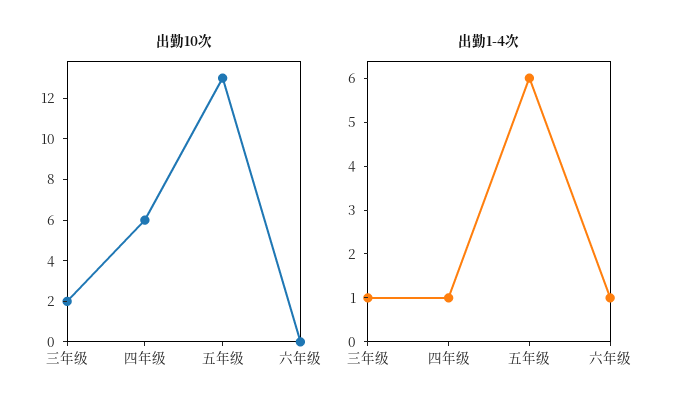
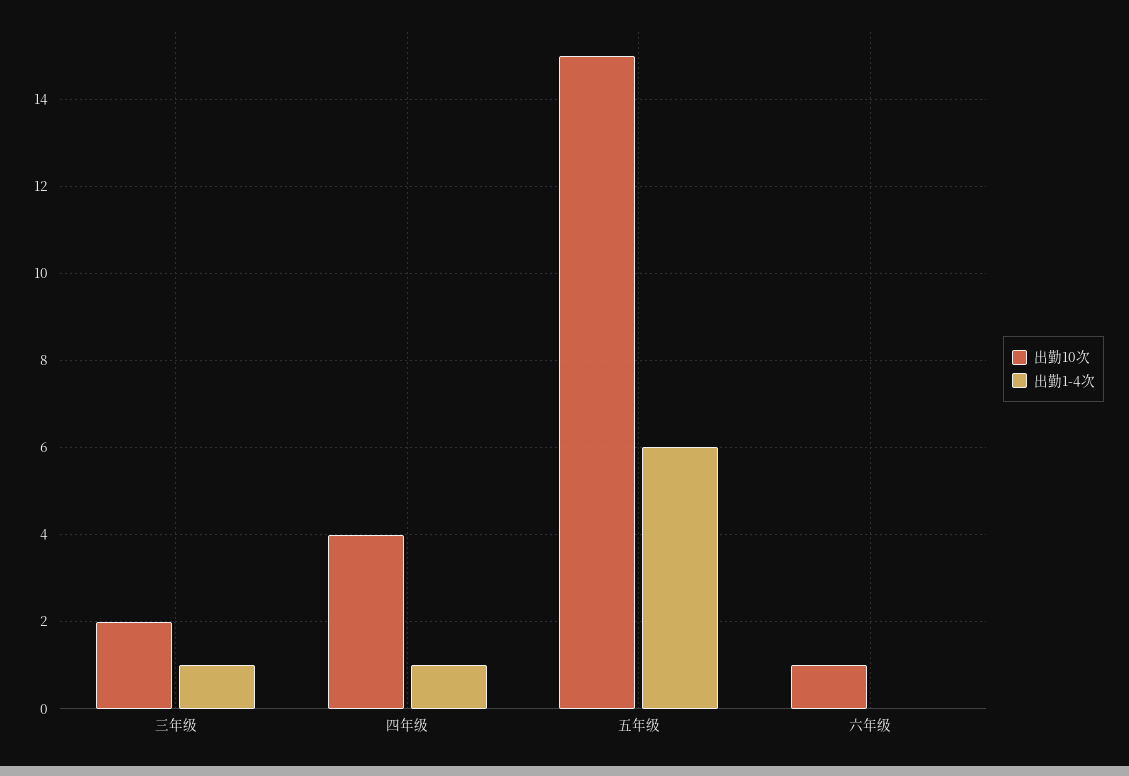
  {
    "出勤10次": {
      "三年级": 2,
-     "四年级": 6,
+     "四年级": 4,
-     "五年级": 13,
+     "五年级": 15,
-     "六年级": 0
+     "六年级": 1
    },
    "出勤1-4次": {
      "三年级": 1,
      "四年级": 1,
      "五年级": 6,
-     "六年级": 1
+     "六年级": 0
    }
  }

